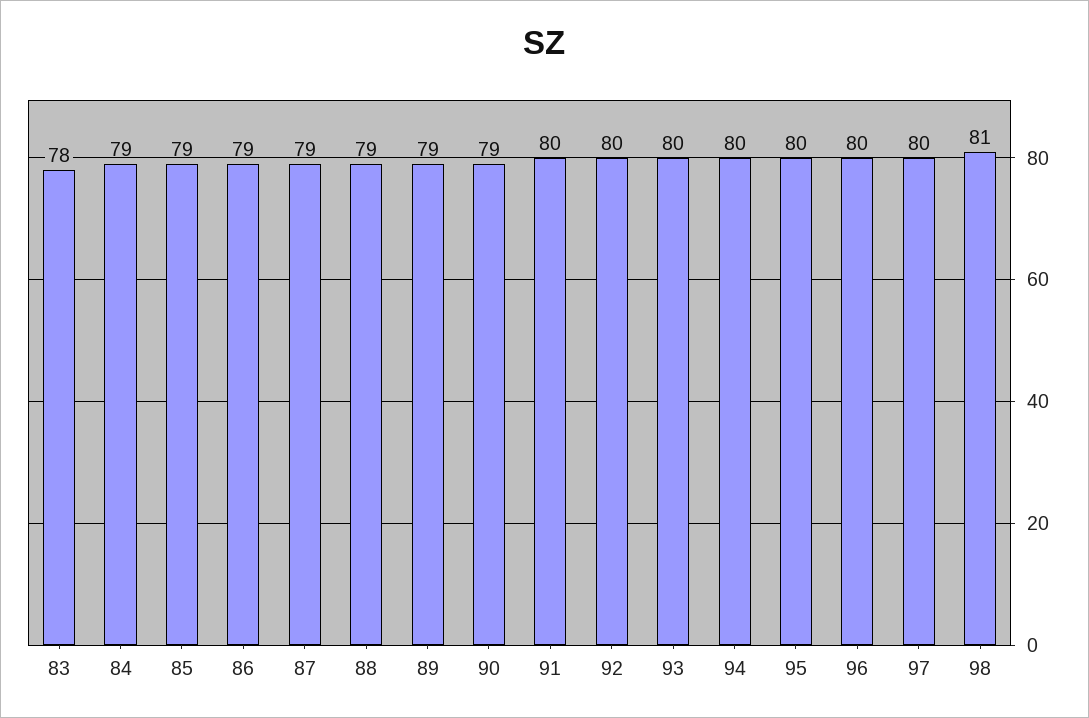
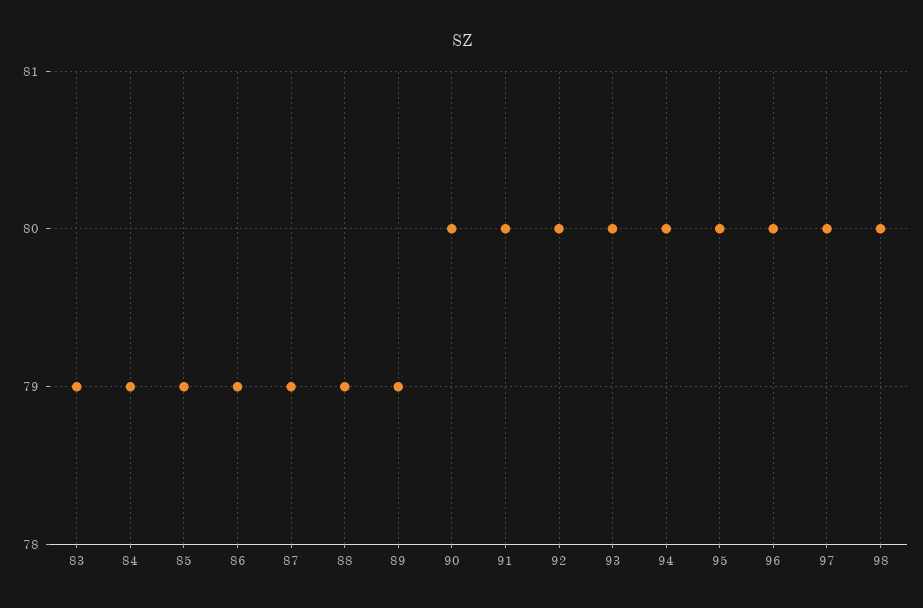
  {
-   "83": 78,
+   "83": 79,
    "84": 79,
    "85": 79,
    "86": 79,
    "87": 79,
    "88": 79,
    "89": 79,
-   "90": 79,
+   "90": 80,
    "91": 80,
    "92": 80,
    "93": 80,
    "94": 80,
    "95": 80,
    "96": 80,
    "97": 80,
-   "98": 81
+   "98": 80
  }

